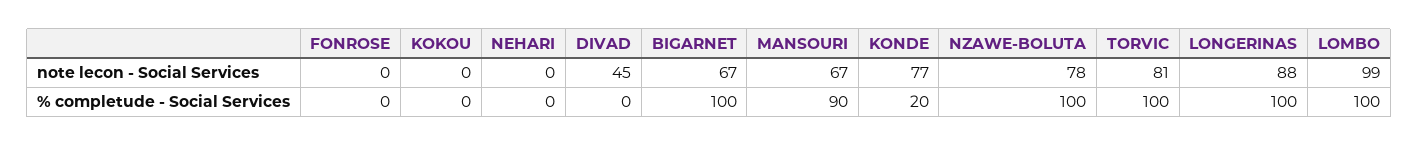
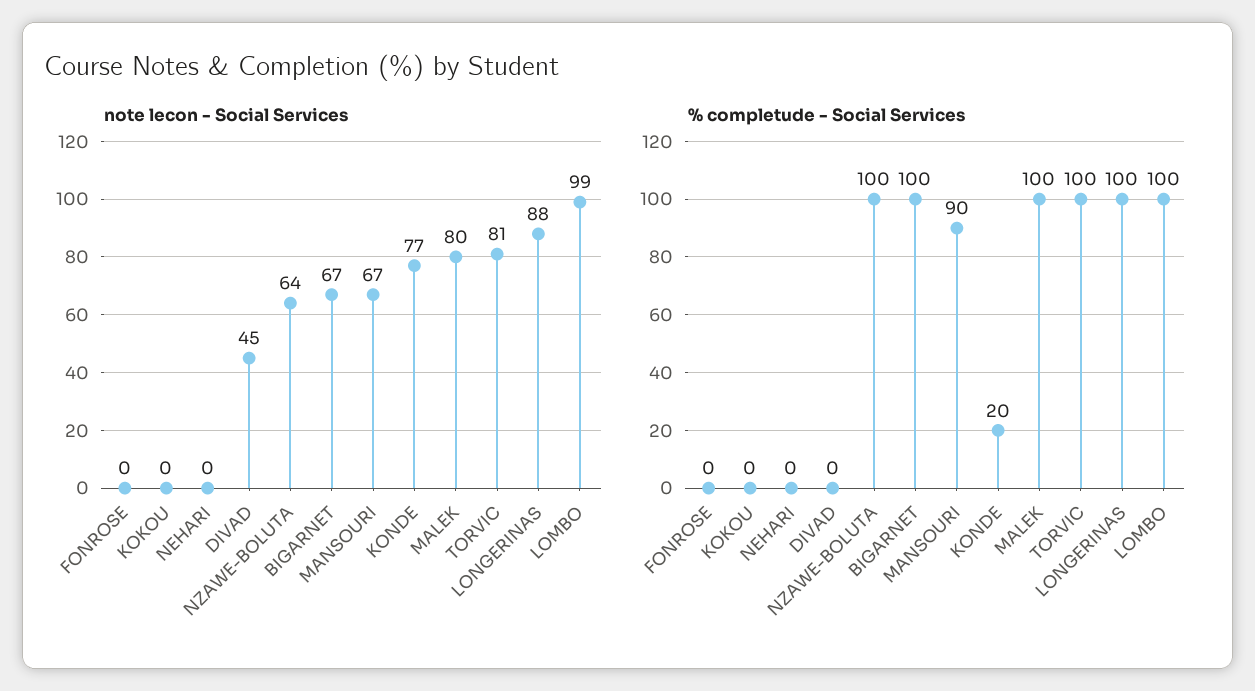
  {
    "note lecon - Social Services": {
      "FONROSE": 0,
      "KOKOU": 0,
      "NEHARI": 0,
      "DIVAD": 45,
      "BIGARNET": 67,
      "MANSOURI": 67,
      "KONDE": 77,
-     "NZAWE-BOLUTA": 78,
+     "NZAWE-BOLUTA": 64,
      "TORVIC": 81,
      "LONGERINAS": 88,
-     "LOMBO": 99
+     "LOMBO": 99,
+     "MALEK": 80
    },
    "% completude - Social Services": {
      "FONROSE": 0,
      "KOKOU": 0,
      "NEHARI": 0,
      "DIVAD": 0,
      "BIGARNET": 100,
      "MANSOURI": 90,
      "KONDE": 20,
      "NZAWE-BOLUTA": 100,
      "TORVIC": 100,
      "LONGERINAS": 100,
-     "LOMBO": 100
+     "LOMBO": 100,
+     "MALEK": 100
    }
  }

